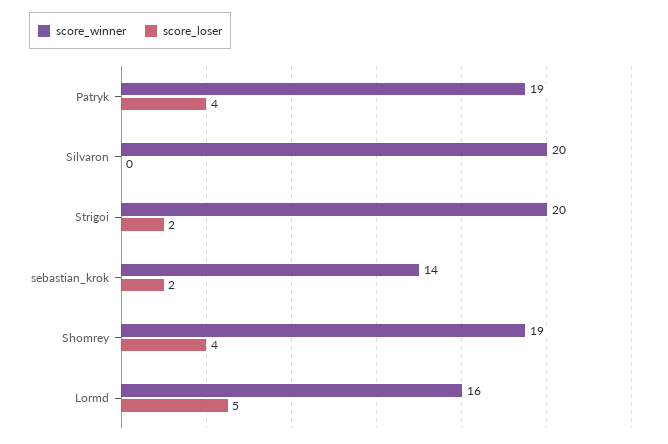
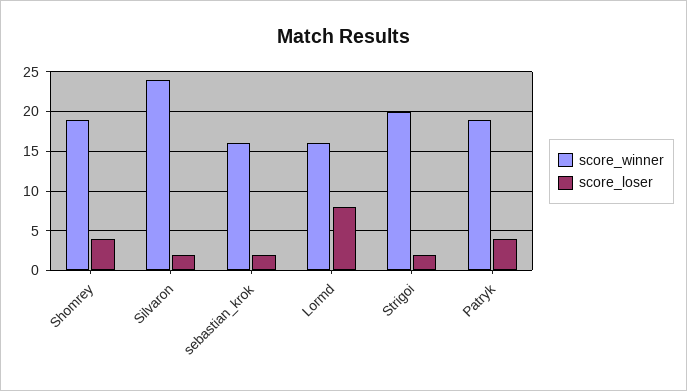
  {
    "score_winner": {
      "Patryk": 19,
-     "Silvaron": 20,
+     "Silvaron": 24,
      "Strigoi": 20,
-     "sebastian_krok": 14,
+     "sebastian_krok": 16,
      "Shomrey": 19,
      "Lormd": 16
    },
    "score_loser": {
      "Patryk": 4,
-     "Silvaron": 0,
+     "Silvaron": 2,
      "Strigoi": 2,
      "sebastian_krok": 2,
      "Shomrey": 4,
-     "Lormd": 5
+     "Lormd": 8
    }
  }

